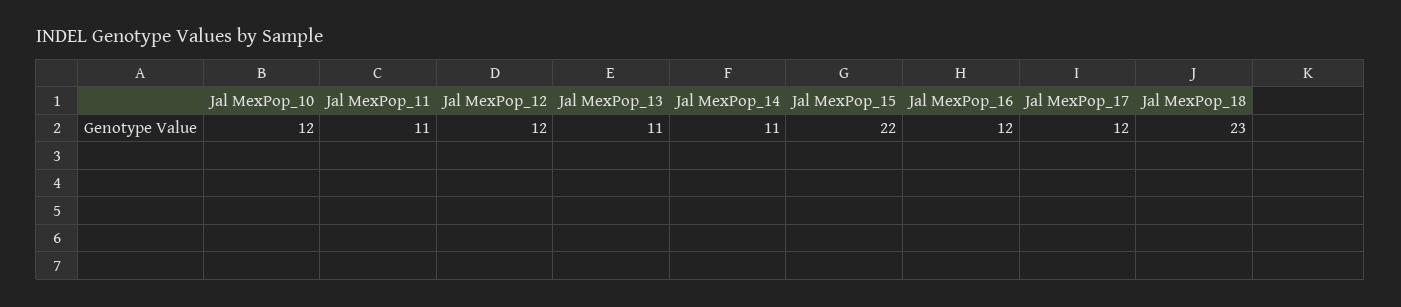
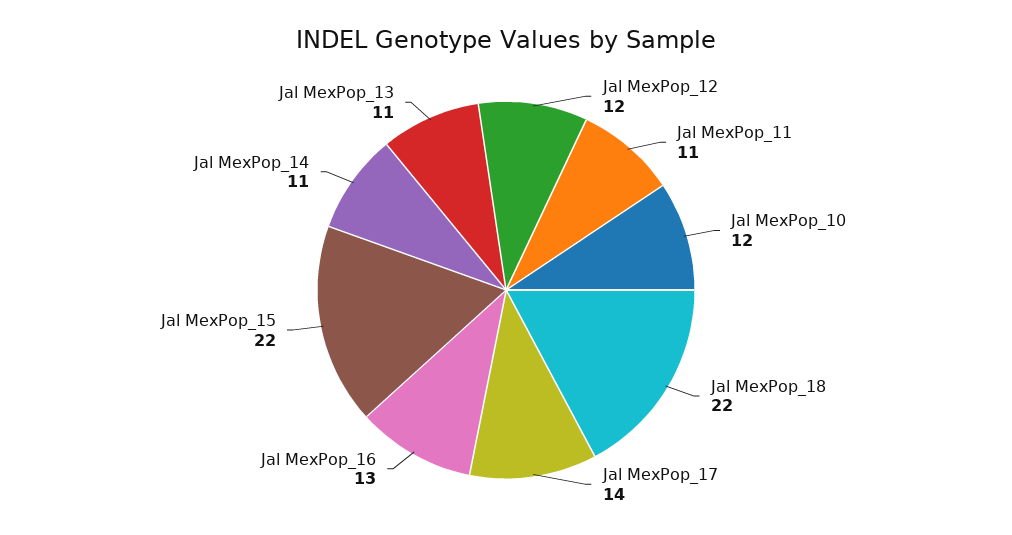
  {
    "Jal MexPop_10": 12,
    "Jal MexPop_11": 11,
    "Jal MexPop_12": 12,
    "Jal MexPop_13": 11,
    "Jal MexPop_14": 11,
    "Jal MexPop_15": 22,
-   "Jal MexPop_16": 12,
+   "Jal MexPop_16": 13,
-   "Jal MexPop_17": 12,
+   "Jal MexPop_17": 14,
-   "Jal MexPop_18": 23
+   "Jal MexPop_18": 22
  }

